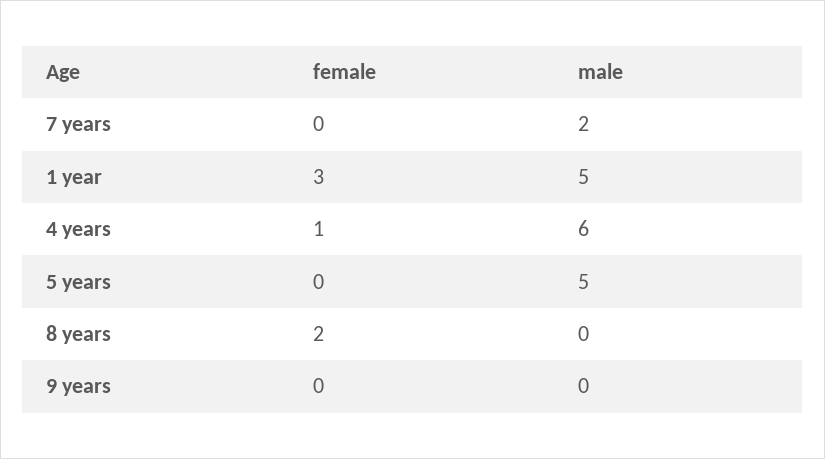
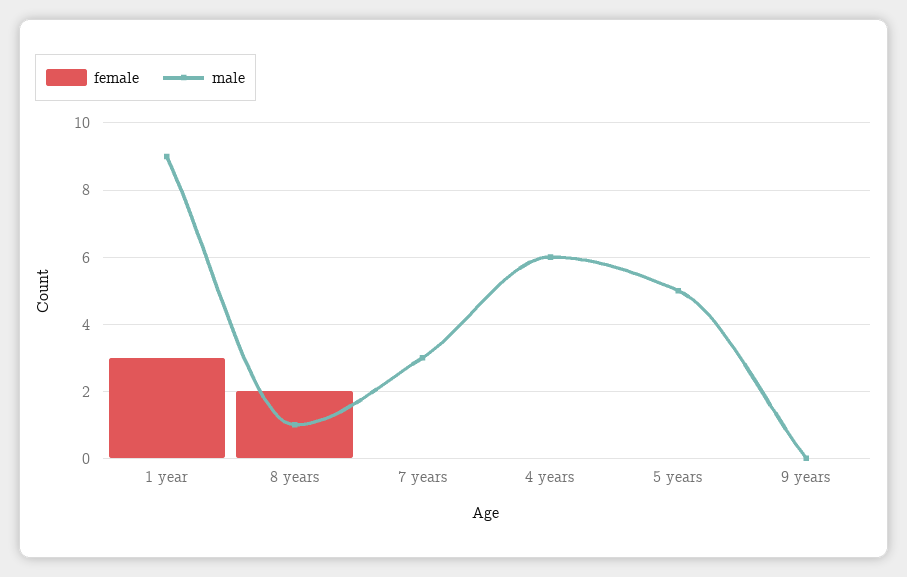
  {
    "female": {
      "7 years": 0,
      "1 year": 3,
-     "4 years": 1,
+     "4 years": 0,
      "5 years": 0,
      "8 years": 2,
      "9 years": 0
    },
    "male": {
-     "7 years": 2,
+     "7 years": 3,
-     "1 year": 5,
+     "1 year": 9,
      "4 years": 6,
      "5 years": 5,
-     "8 years": 0,
+     "8 years": 1,
      "9 years": 0
    }
  }

